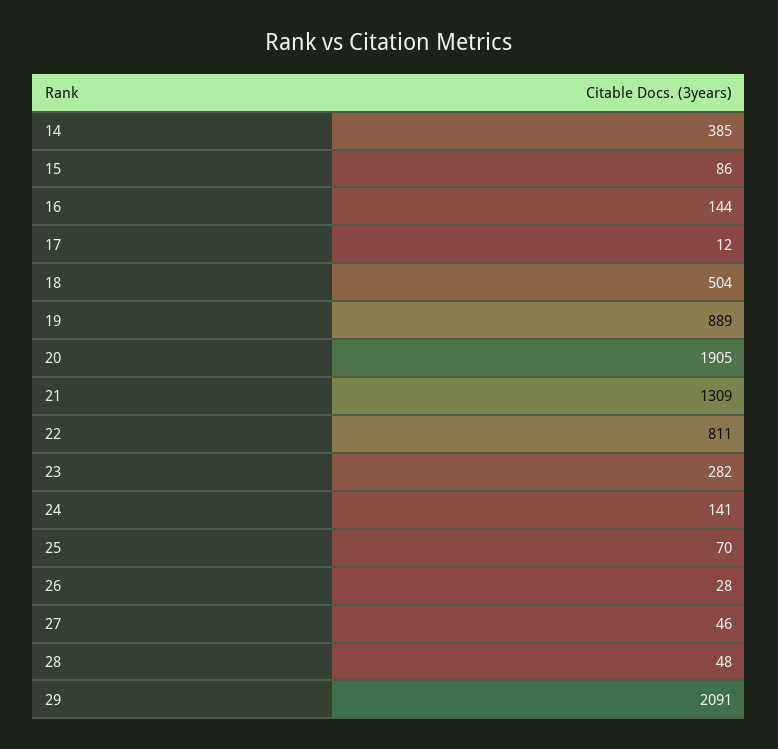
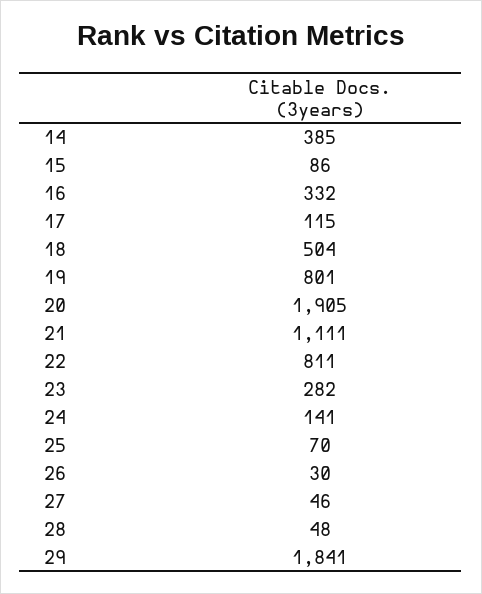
  {
    "14": 385,
    "15": 86,
-   "16": 144,
+   "16": 332,
-   "17": 12,
+   "17": 115,
    "18": 504,
-   "19": 889,
+   "19": 801,
    "20": 1905,
-   "21": 1309,
+   "21": 1111,
    "22": 811,
    "23": 282,
    "24": 141,
    "25": 70,
-   "26": 28,
+   "26": 30,
    "27": 46,
    "28": 48,
-   "29": 2091
+   "29": 1841
  }

